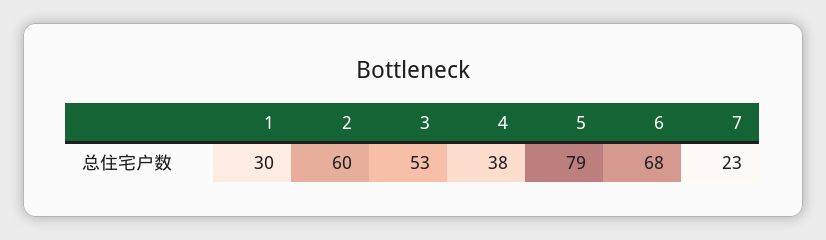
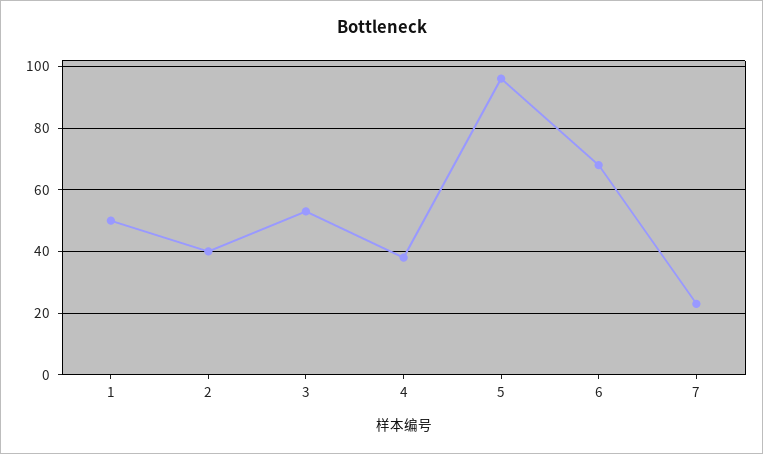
  {
-   "1": 30,
+   "1": 50,
-   "2": 60,
+   "2": 40,
    "3": 53,
    "4": 38,
-   "5": 79,
+   "5": 95,
    "6": 68,
    "7": 23
  }

